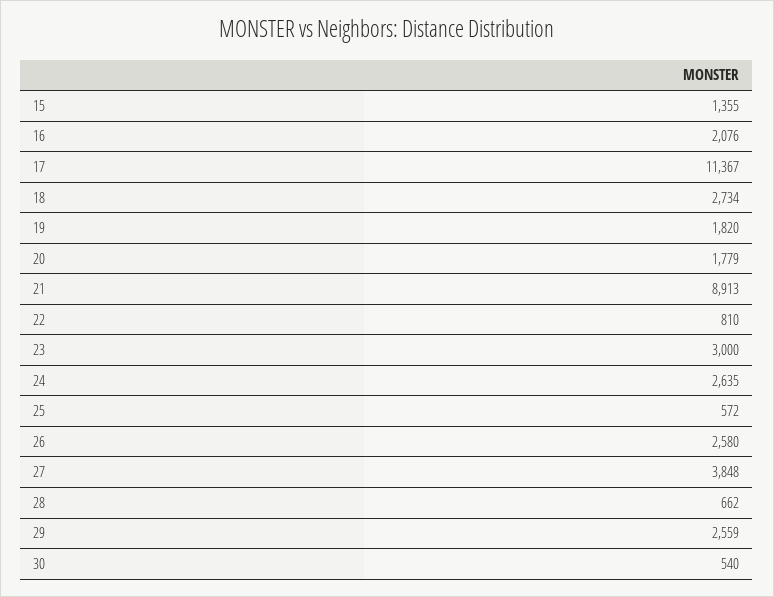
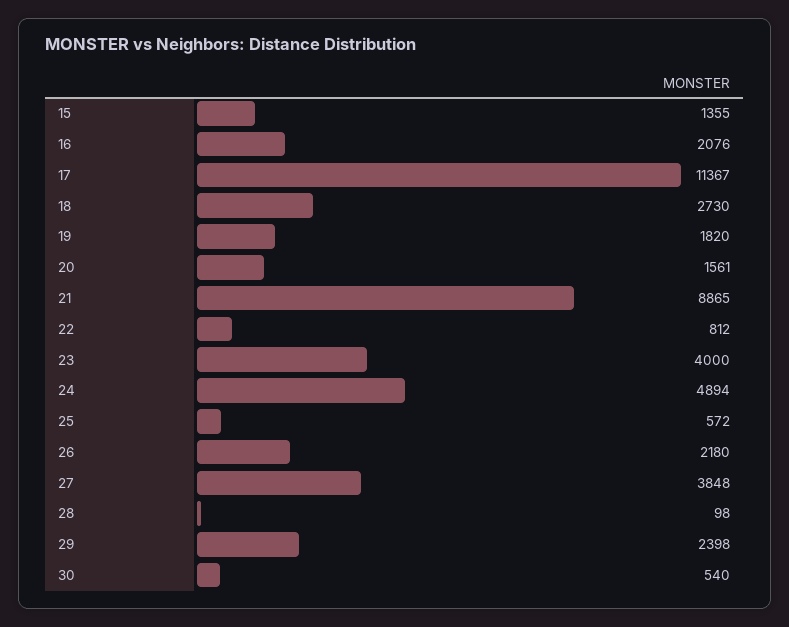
  {
    "15": 1355,
    "16": 2076,
    "17": 11367,
-   "18": 2734,
+   "18": 2730,
    "19": 1820,
-   "20": 1779,
+   "20": 1561,
-   "21": 8913,
+   "21": 8865,
-   "22": 810,
+   "22": 812,
-   "23": 3000,
+   "23": 4000,
-   "24": 2635,
+   "24": 4894,
    "25": 572,
-   "26": 2580,
+   "26": 2180,
    "27": 3848,
-   "28": 662,
+   "28": 98,
-   "29": 2559,
+   "29": 2398,
    "30": 540
  }

